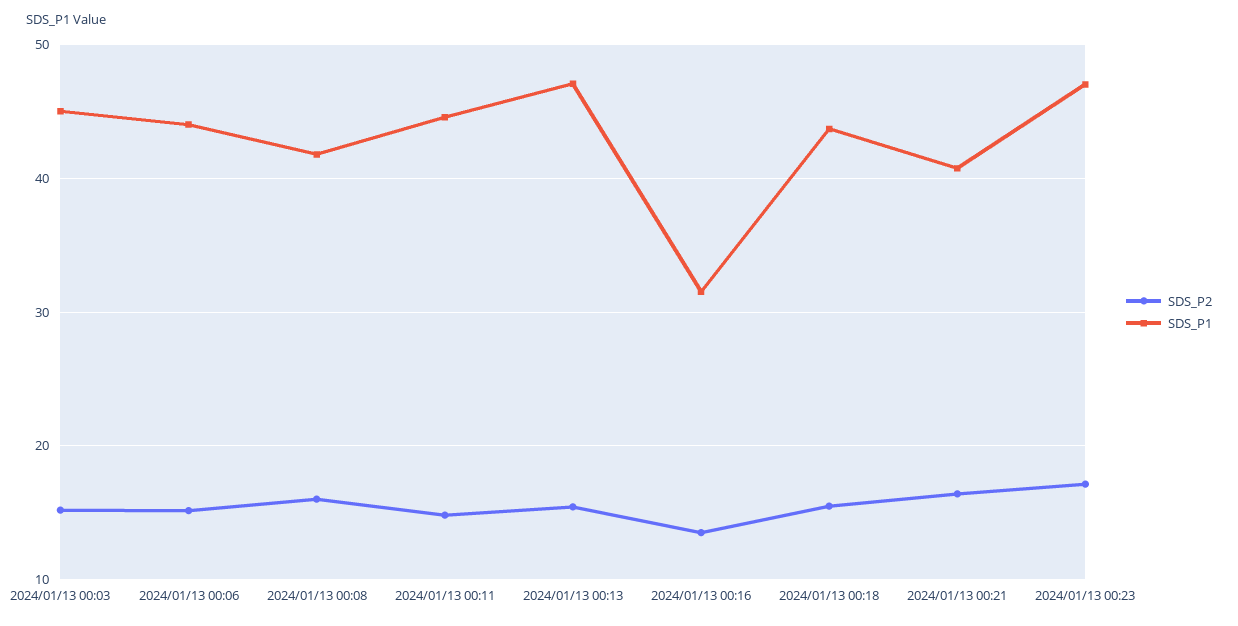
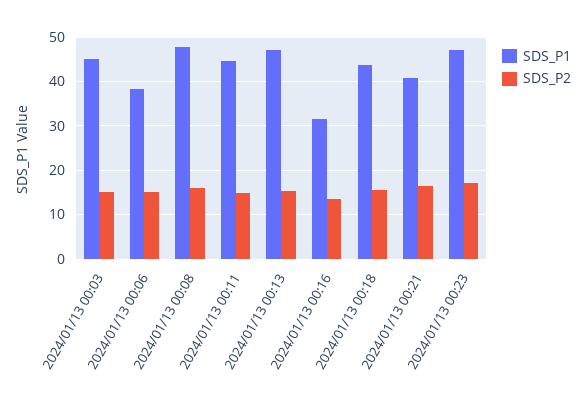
  {
    "SDS_P2": {
      "2024/01/13 00:03": 15,
      "2024/01/13 00:06": 15,
      "2024/01/13 00:08": 16,
      "2024/01/13 00:11": 15,
      "2024/01/13 00:13": 15,
      "2024/01/13 00:16": 14,
      "2024/01/13 00:18": 15,
      "2024/01/13 00:21": 16,
      "2024/01/13 00:23": 17
    },
    "SDS_P1": {
      "2024/01/13 00:03": 45,
-     "2024/01/13 00:06": 44,
+     "2024/01/13 00:06": 38,
-     "2024/01/13 00:08": 42,
+     "2024/01/13 00:08": 48,
      "2024/01/13 00:11": 45,
      "2024/01/13 00:13": 47,
      "2024/01/13 00:16": 32,
      "2024/01/13 00:18": 44,
      "2024/01/13 00:21": 41,
      "2024/01/13 00:23": 47
    }
  }

